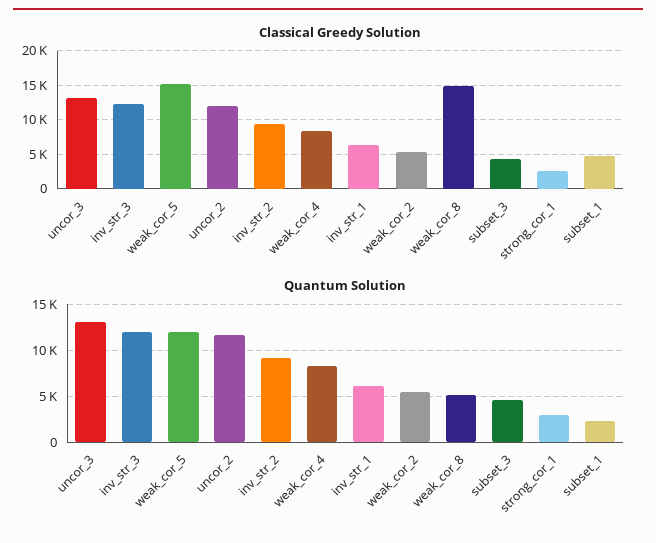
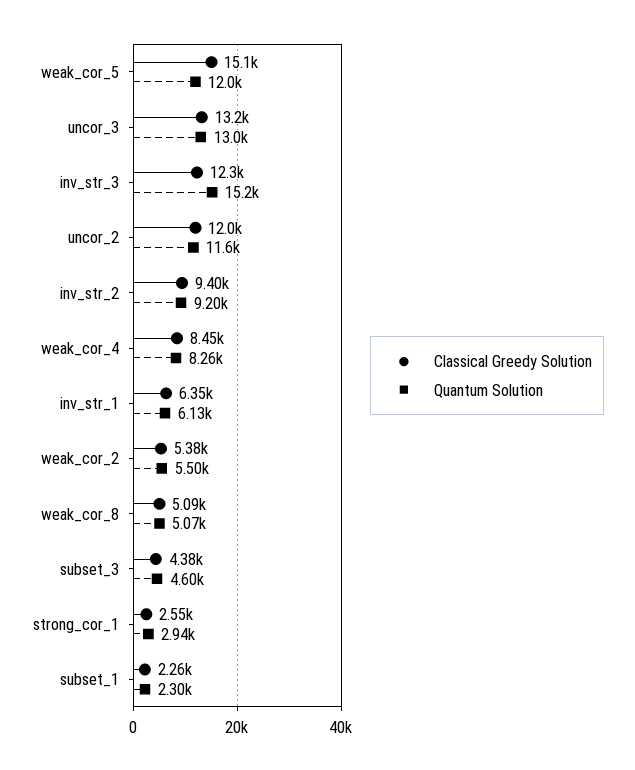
  {
    "Classical Greedy Solution": {
      "uncor_3": 13200,
      "inv_str_3": 12300,
      "weak_cor_5": 15100,
      "uncor_2": 12000,
      "inv_str_2": 9400,
      "weak_cor_4": 8450,
      "inv_str_1": 6350,
      "weak_cor_2": 5380,
-     "weak_cor_8": 15000,
+     "weak_cor_8": 5090,
      "subset_3": 4380,
      "strong_cor_1": 2550,
-     "subset_1": 5000
+     "subset_1": 2260
    },
    "Quantum Solution": {
      "uncor_3": 13000,
-     "inv_str_3": 12000,
+     "inv_str_3": 15200,
      "weak_cor_5": 12000,
      "uncor_2": 11600,
      "inv_str_2": 9200,
      "weak_cor_4": 8260,
      "inv_str_1": 6130,
      "weak_cor_2": 5500,
      "weak_cor_8": 5070,
      "subset_3": 4600,
      "strong_cor_1": 2940,
      "subset_1": 2300
    }
  }

